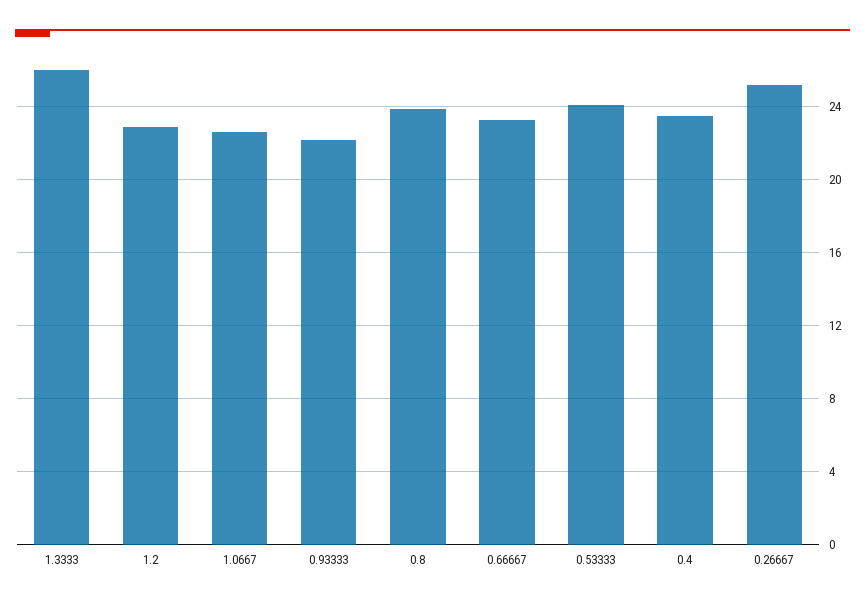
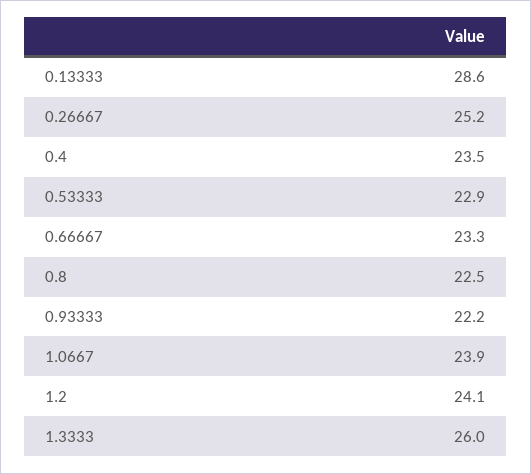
  {
    "1.3333": 26,
-   "1.2": 23,
+   "1.2": 24.1,
-   "1.0667": 22.5,
+   "1.0667": 23.9,
    "0.93333": 22.2,
-   "0.8": 24,
+   "0.8": 22.5,
    "0.66667": 23.3,
-   "0.53333": 24,
+   "0.53333": 22.9,
    "0.4": 23.5,
-   "0.26667": 25.2
+   "0.26667": 25.2,
+   "0.13333": 28.6
  }

